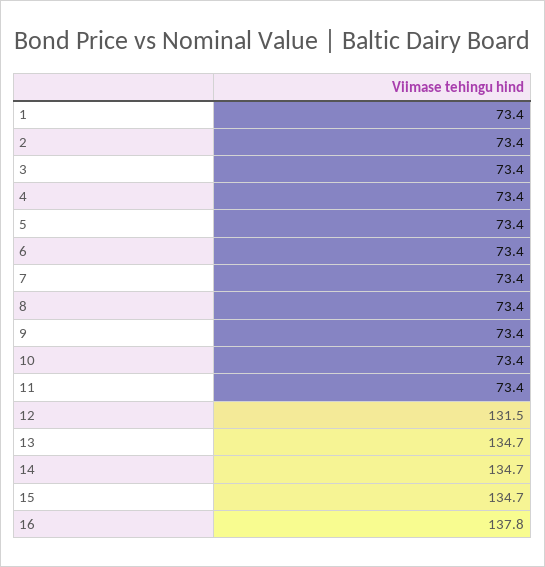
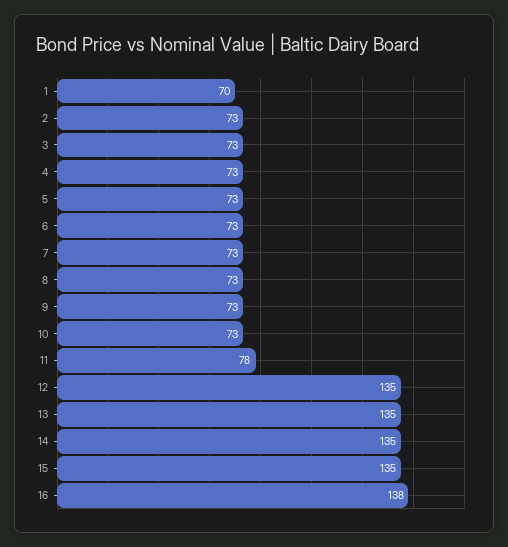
  {
-   "1": 73.4,
+   "1": 70,
    "2": 73.4,
    "3": 73.4,
    "4": 73.4,
    "5": 73.4,
    "6": 73.4,
    "7": 73.4,
    "8": 73.4,
    "9": 73.4,
    "10": 73.4,
-   "11": 73.4,
+   "11": 78,
-   "12": 131.5,
+   "12": 135,
    "13": 134.7,
    "14": 134.7,
    "15": 134.7,
    "16": 137.8
  }

